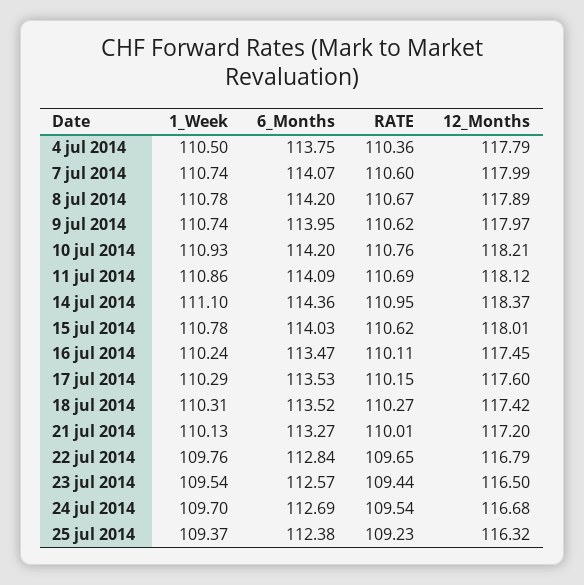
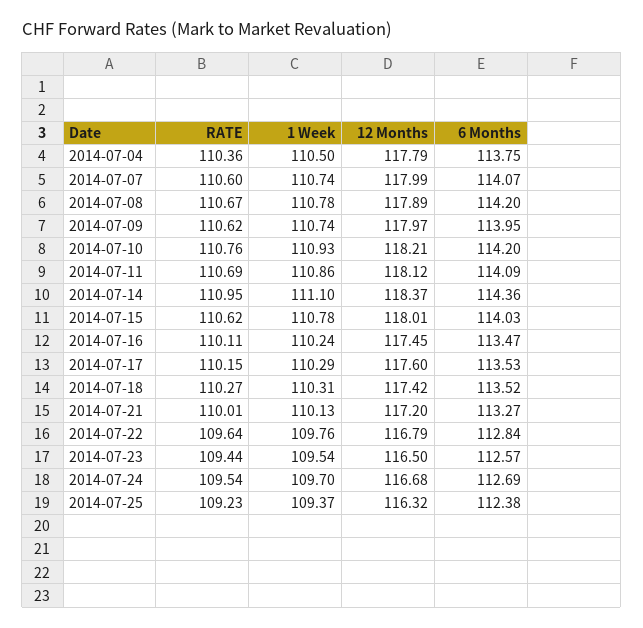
  {
    "1_Week": {
      "4 jul 2014": 110.5,
      "7 jul 2014": 110.74,
      "8 jul 2014": 110.78,
      "9 jul 2014": 110.74,
      "10 jul 2014": 110.93,
      "11 jul 2014": 110.86,
      "14 jul 2014": 111.1,
      "15 jul 2014": 110.78,
      "16 jul 2014": 110.24,
      "17 jul 2014": 110.29,
      "18 jul 2014": 110.31,
      "21 jul 2014": 110.13,
      "22 jul 2014": 109.76,
      "23 jul 2014": 109.54,
      "24 jul 2014": 109.7,
      "25 jul 2014": 109.37
    },
    "6_Months": {
      "4 jul 2014": 113.75,
      "7 jul 2014": 114.07,
      "8 jul 2014": 114.2,
      "9 jul 2014": 113.95,
      "10 jul 2014": 114.2,
      "11 jul 2014": 114.09,
      "14 jul 2014": 114.36,
      "15 jul 2014": 114.03,
      "16 jul 2014": 113.47,
      "17 jul 2014": 113.53,
      "18 jul 2014": 113.52,
      "21 jul 2014": 113.27,
      "22 jul 2014": 112.84,
      "23 jul 2014": 112.57,
      "24 jul 2014": 112.69,
      "25 jul 2014": 112.38
    },
    "RATE": {
      "4 jul 2014": 110.36,
      "7 jul 2014": 110.6,
      "8 jul 2014": 110.67,
      "9 jul 2014": 110.62,
      "10 jul 2014": 110.76,
      "11 jul 2014": 110.69,
      "14 jul 2014": 110.95,
      "15 jul 2014": 110.62,
      "16 jul 2014": 110.11,
      "17 jul 2014": 110.15,
      "18 jul 2014": 110.27,
      "21 jul 2014": 110.01,
-     "22 jul 2014": 109.65,
+     "22 jul 2014": 109.64,
      "23 jul 2014": 109.44,
      "24 jul 2014": 109.54,
      "25 jul 2014": 109.23
    },
    "12_Months": {
      "4 jul 2014": 117.79,
      "7 jul 2014": 117.99,
      "8 jul 2014": 117.89,
      "9 jul 2014": 117.97,
      "10 jul 2014": 118.21,
      "11 jul 2014": 118.12,
      "14 jul 2014": 118.37,
      "15 jul 2014": 118.01,
      "16 jul 2014": 117.45,
      "17 jul 2014": 117.6,
      "18 jul 2014": 117.42,
      "21 jul 2014": 117.2,
      "22 jul 2014": 116.79,
      "23 jul 2014": 116.5,
      "24 jul 2014": 116.68,
      "25 jul 2014": 116.32
    }
  }

